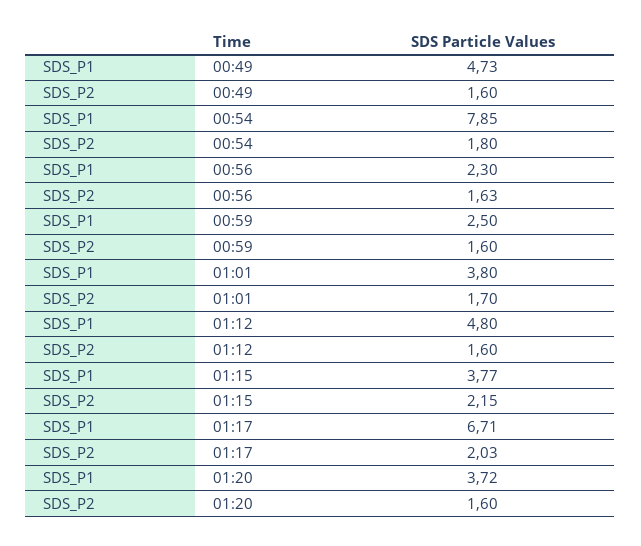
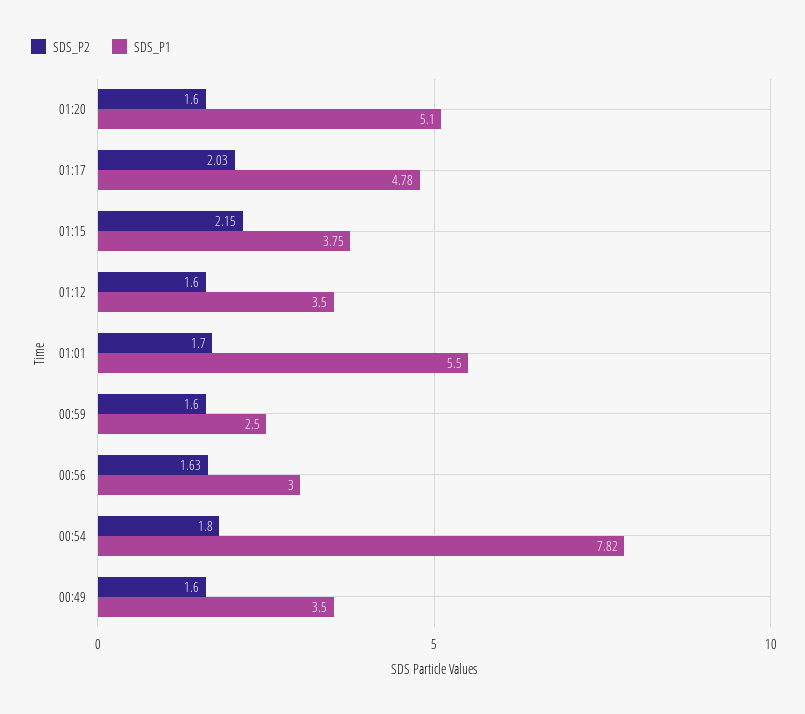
  {
    "SDS_P1": {
-     "00:49": 4.73,
+     "00:49": 3.5,
-     "00:54": 7.85,
+     "00:54": 7.82,
-     "00:56": 2.3,
+     "00:56": 3,
      "00:59": 2.5,
-     "01:01": 3.8,
+     "01:01": 5.5,
-     "01:12": 4.8,
+     "01:12": 3.5,
-     "01:15": 3.77,
+     "01:15": 3.75,
-     "01:17": 6.71,
+     "01:17": 4.78,
-     "01:20": 3.72
+     "01:20": 5.1
    },
    "SDS_P2": {
      "00:49": 1.6,
      "00:54": 1.8,
      "00:56": 1.63,
      "00:59": 1.6,
      "01:01": 1.7,
      "01:12": 1.6,
      "01:15": 2.15,
      "01:17": 2.03,
      "01:20": 1.6
    }
  }

